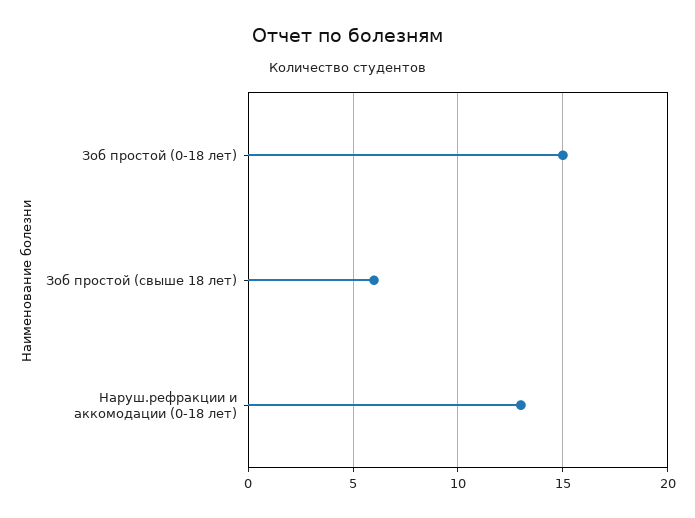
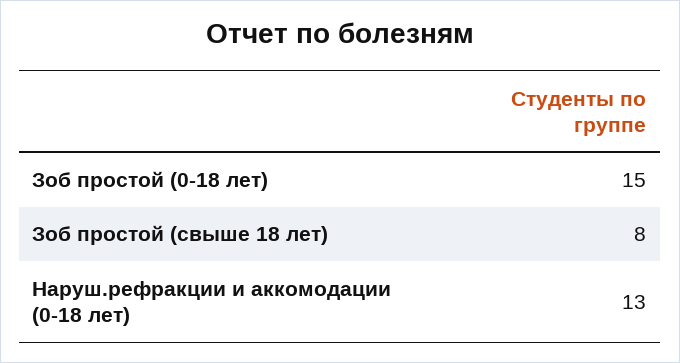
  {
    "Зоб простой (0-18 лет)": 15,
-   "Зоб простой (свыше 18 лет)": 6,
+   "Зоб простой (свыше 18 лет)": 8,
    "Наруш.рефракции и аккомодации (0-18 лет)": 13
  }

